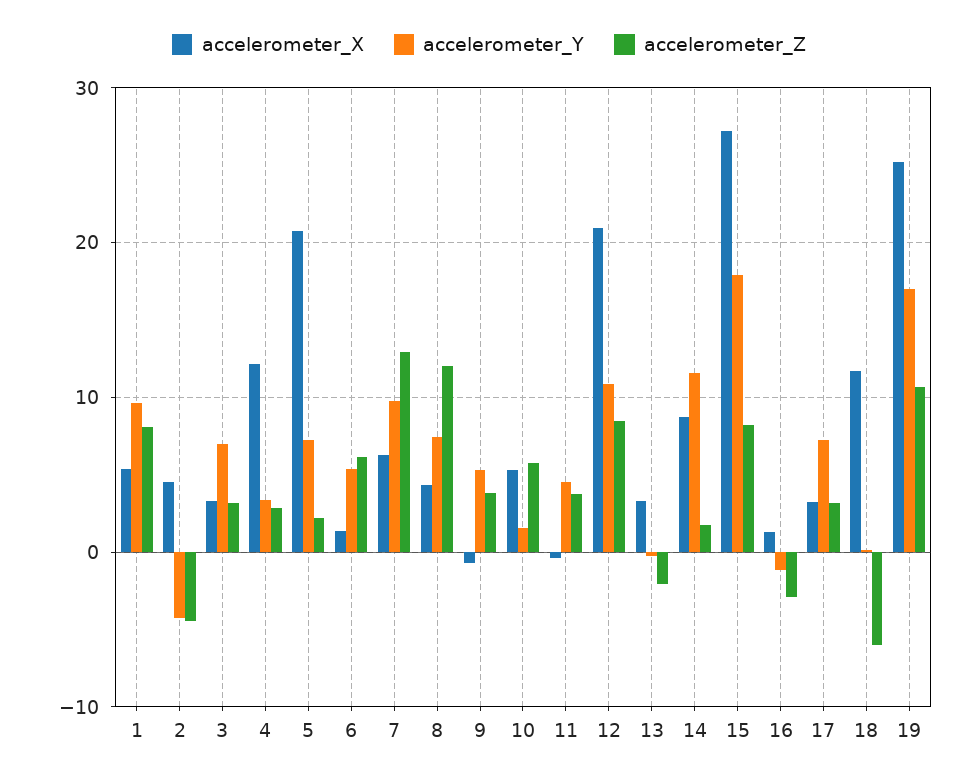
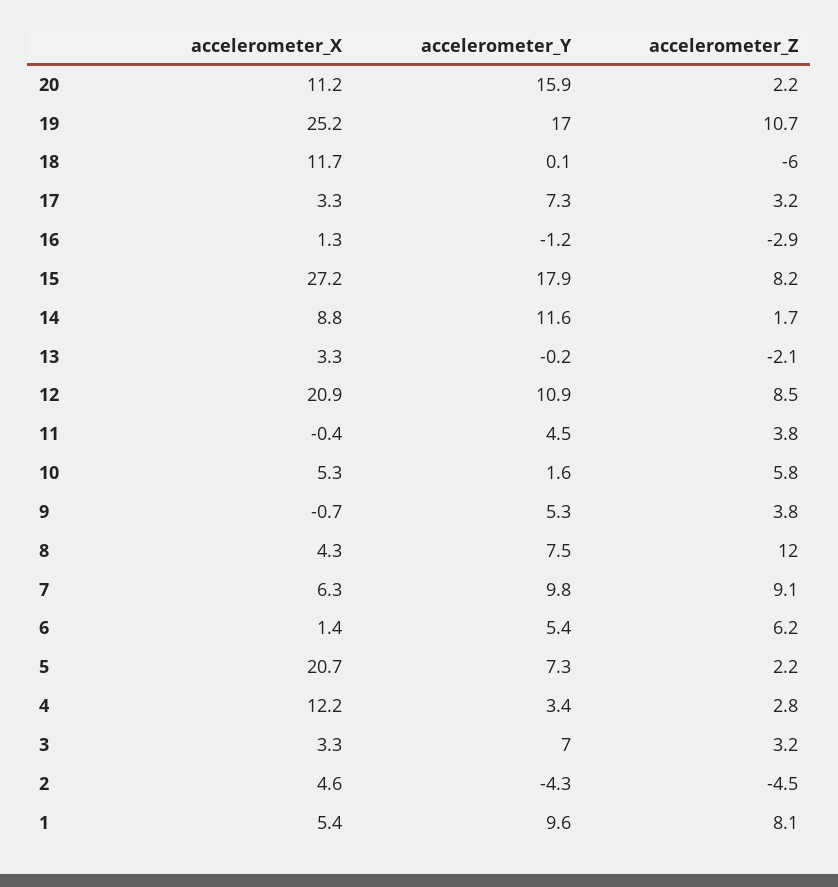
  {
    "accelerometer_X": {
      "1": 5.4,
      "2": 4.6,
      "3": 3.3,
      "4": 12.2,
      "5": 20.7,
      "6": 1.4,
      "7": 6.3,
      "8": 4.3,
      "9": -0.7,
      "10": 5.3,
      "11": -0.4,
      "12": 20.9,
      "13": 3.3,
      "14": 8.8,
      "15": 27.2,
      "16": 1.3,
      "17": 3.3,
      "18": 11.7,
-     "19": 25.2
+     "19": 25.2,
+     "20": 11.2
    },
    "accelerometer_Y": {
      "1": 9.6,
      "2": -4.3,
      "3": 7,
      "4": 3.4,
      "5": 7.3,
      "6": 5.4,
      "7": 9.8,
      "8": 7.5,
      "9": 5.3,
      "10": 1.6,
      "11": 4.5,
      "12": 10.9,
      "13": -0.2,
      "14": 11.6,
      "15": 17.9,
      "16": -1.2,
      "17": 7.3,
      "18": 0.1,
-     "19": 17
+     "19": 17,
+     "20": 15.9
    },
    "accelerometer_Z": {
      "1": 8.1,
      "2": -4.5,
      "3": 3.2,
      "4": 2.8,
      "5": 2.2,
      "6": 6.2,
-     "7": 13,
+     "7": 9.1,
      "8": 12,
      "9": 3.8,
      "10": 5.8,
      "11": 3.8,
      "12": 8.5,
      "13": -2.1,
      "14": 1.7,
      "15": 8.2,
      "16": -2.9,
      "17": 3.2,
      "18": -6,
-     "19": 10.7
+     "19": 10.7,
+     "20": 2.2
    }
  }

